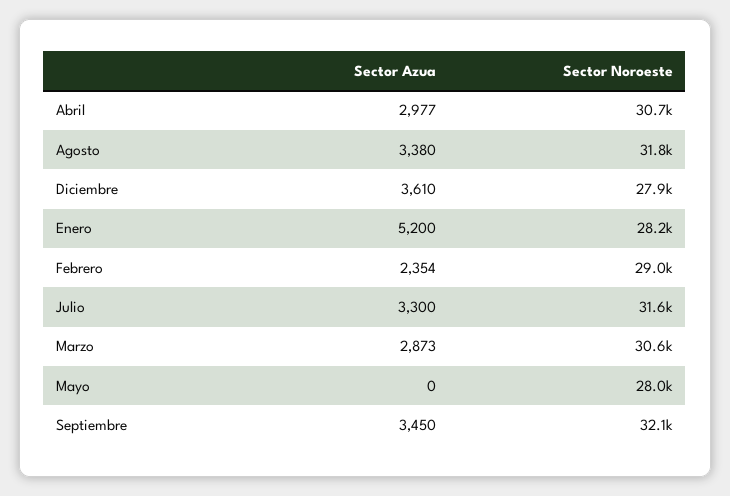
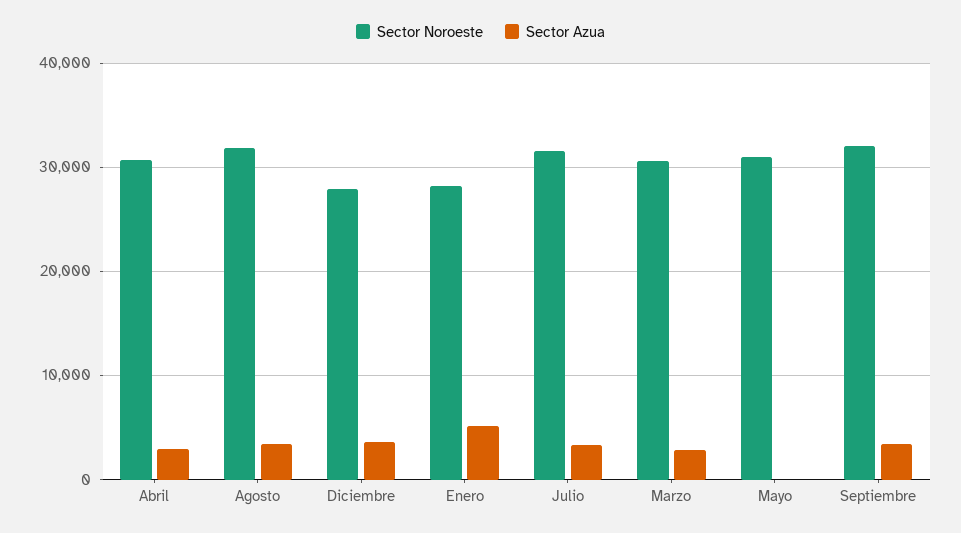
  {
    "Sector Azua": {
      "Abril": 2977,
      "Agosto": 3380,
      "Diciembre": 3610,
      "Enero": 5200,
-     "Febrero": 2354,
      "Julio": 3300,
      "Marzo": 2873,
      "Mayo": 0,
      "Septiembre": 3450
    },
    "Sector Noroeste": {
      "Abril": 30700,
      "Agosto": 31800,
      "Diciembre": 27900,
      "Enero": 28200,
-     "Febrero": 29000,
      "Julio": 31600,
      "Marzo": 30600,
-     "Mayo": 28000,
+     "Mayo": 31000,
      "Septiembre": 32100
    }
  }

